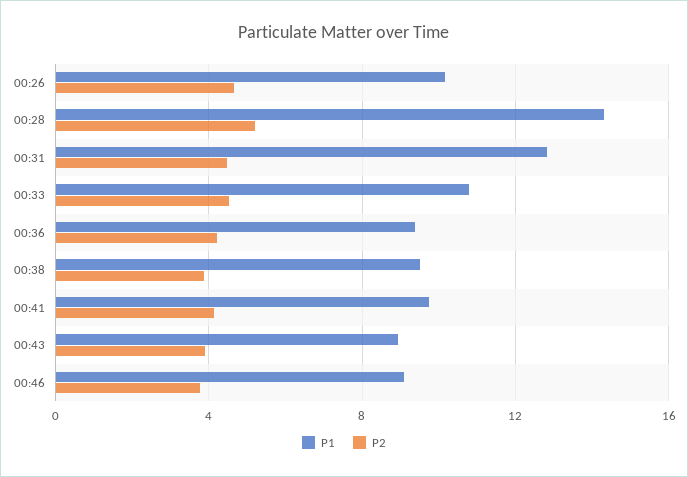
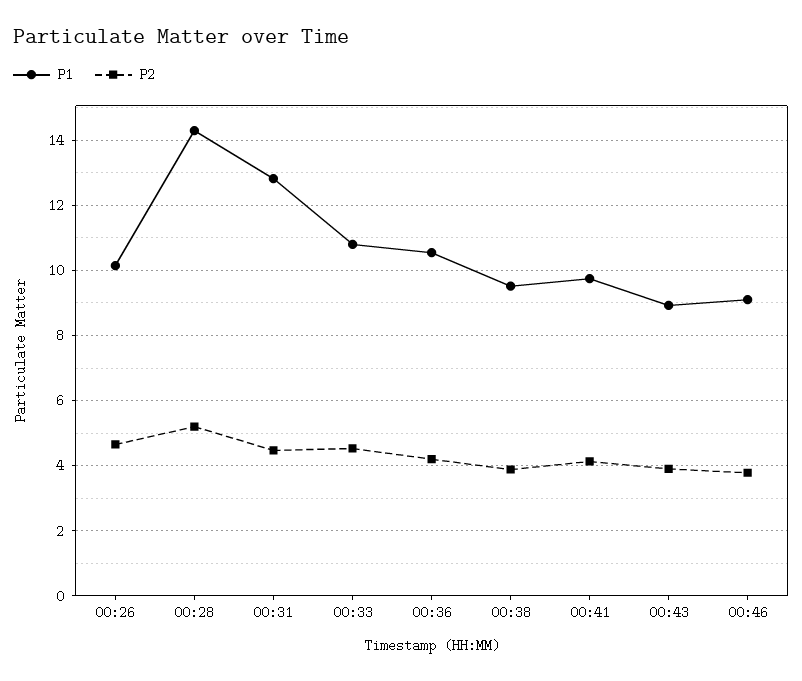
  {
    "P1": {
      "00:26": 10.2,
      "00:28": 14.4,
      "00:31": 12.8,
      "00:33": 10.8,
-     "00:36": 9.5,
+     "00:36": 10.6,
      "00:38": 9.6,
      "00:41": 9.8,
      "00:43": 9,
      "00:46": 9.2
    },
    "P2": {
      "00:26": 4.6,
      "00:28": 5.2,
      "00:31": 4.4,
      "00:33": 4.6,
      "00:36": 4.2,
      "00:38": 3.8,
      "00:41": 4.2,
      "00:43": 4,
      "00:46": 3.8
    }
  }

